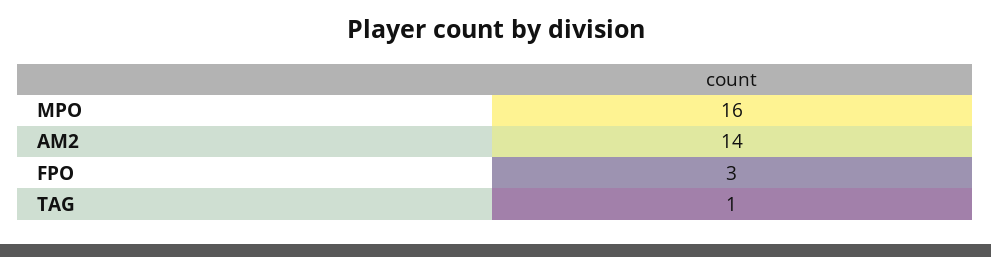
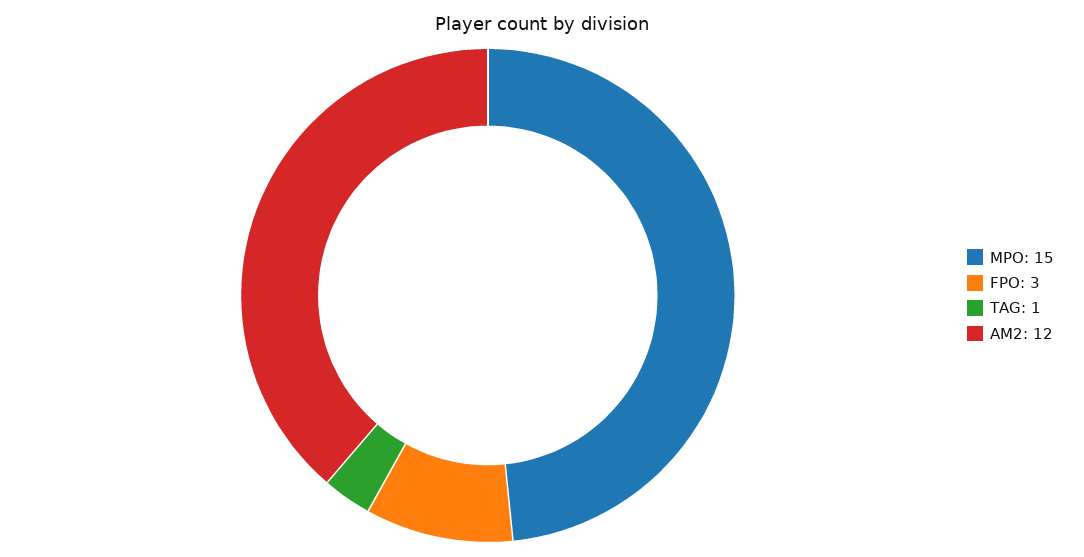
  {
-   "MPO": 16,
+   "MPO": 15,
-   "AM2": 14,
+   "AM2": 12,
    "FPO": 3,
    "TAG": 1
  }

